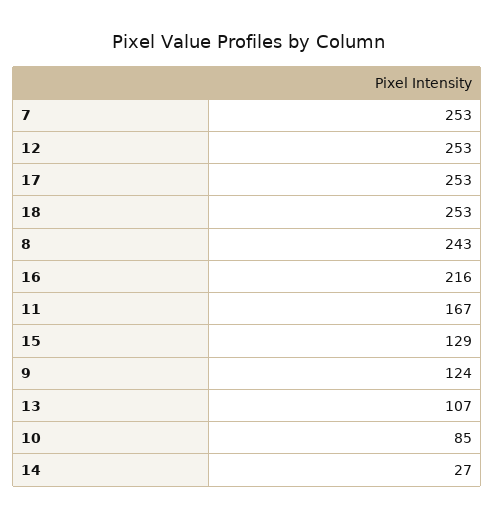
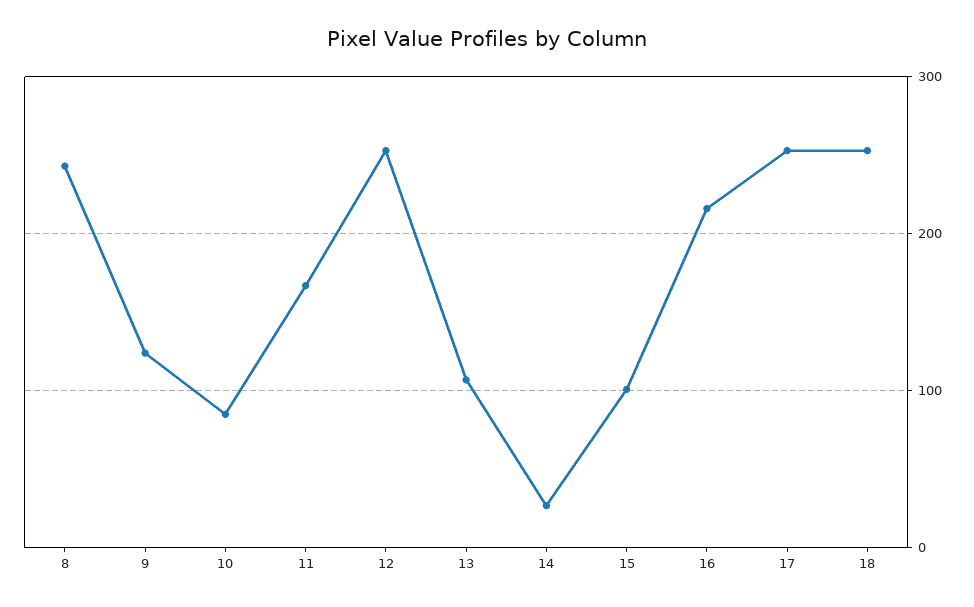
  {
-   "7": 253,
    "12": 253,
    "17": 253,
    "18": 253,
    "8": 243,
    "16": 216,
    "11": 167,
-   "15": 129,
+   "15": 100,
    "9": 124,
    "13": 107,
    "10": 85,
    "14": 27
  }

